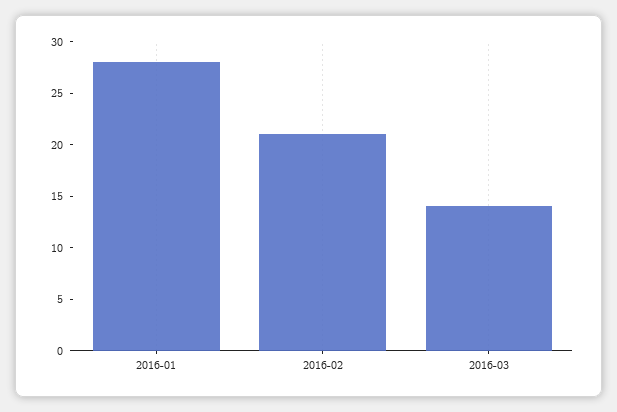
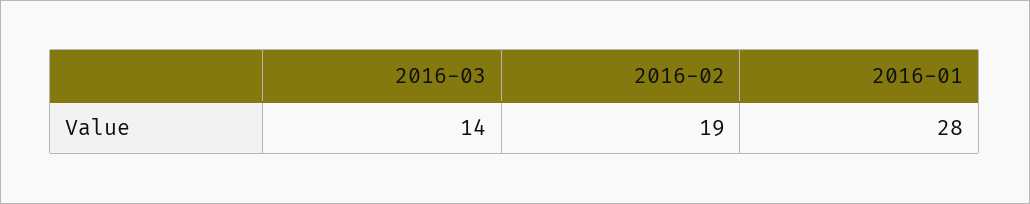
  {
    "2016-01": 28,
-   "2016-02": 21,
+   "2016-02": 19,
    "2016-03": 14
  }

